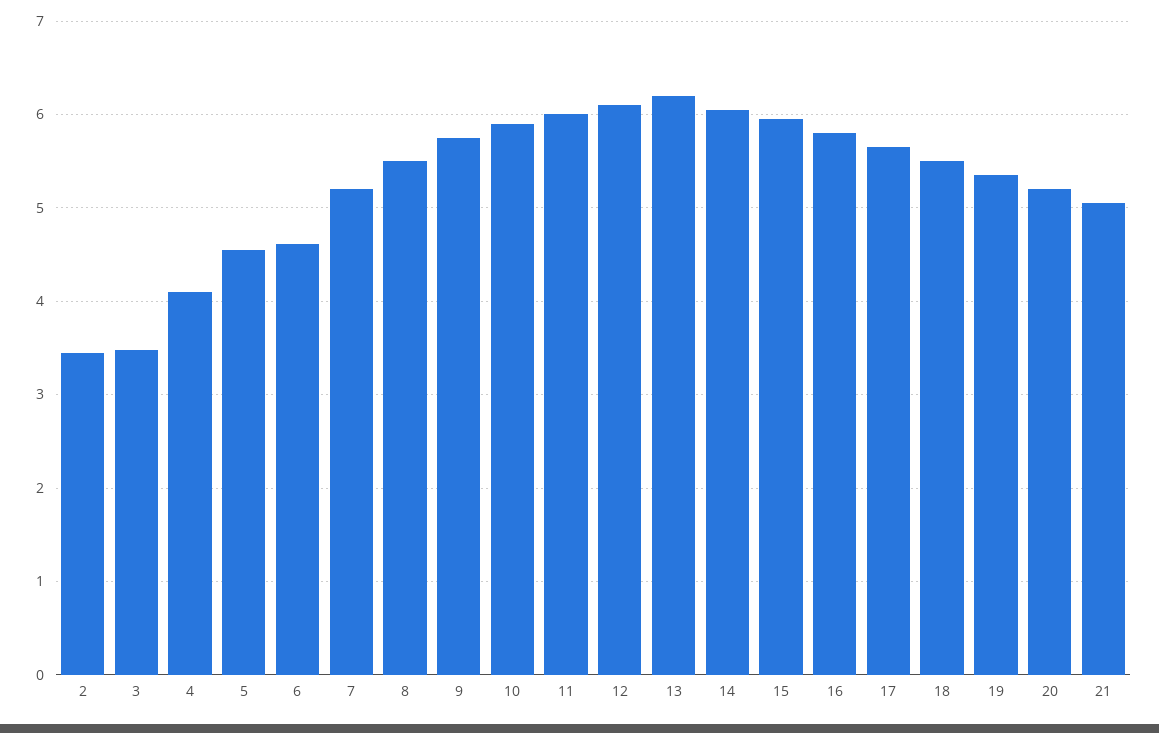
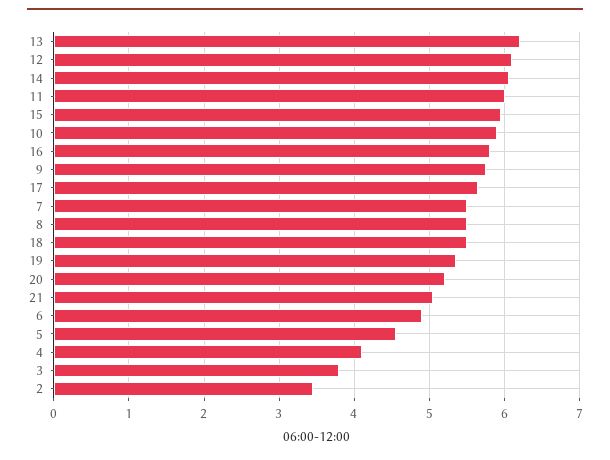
  {
    "2": 3.5,
-   "3": 3.5,
+   "3": 3.8,
    "4": 4.1,
    "5": 4.6,
-   "6": 4.6,
+   "6": 4.9,
-   "7": 5.2,
+   "7": 5.5,
    "8": 5.5,
    "9": 5.8,
    "10": 5.9,
    "11": 6,
    "12": 6.1,
    "13": 6.2,
    "14": 6.1,
    "15": 6,
    "16": 5.8,
    "17": 5.7,
    "18": 5.5,
    "19": 5.4,
    "20": 5.2,
    "21": 5.1
  }

